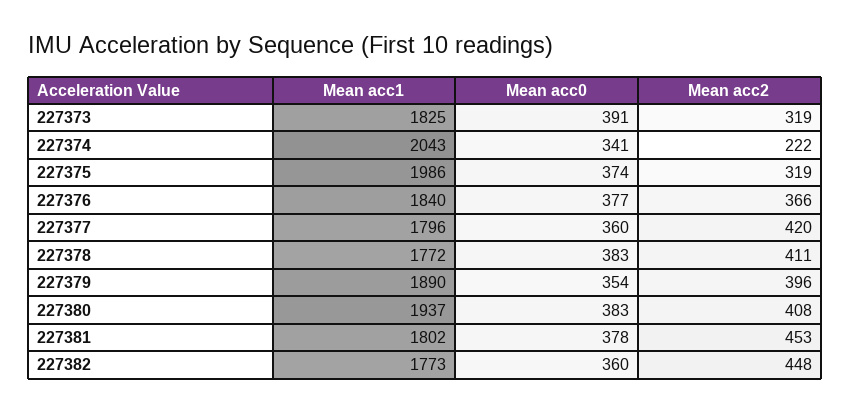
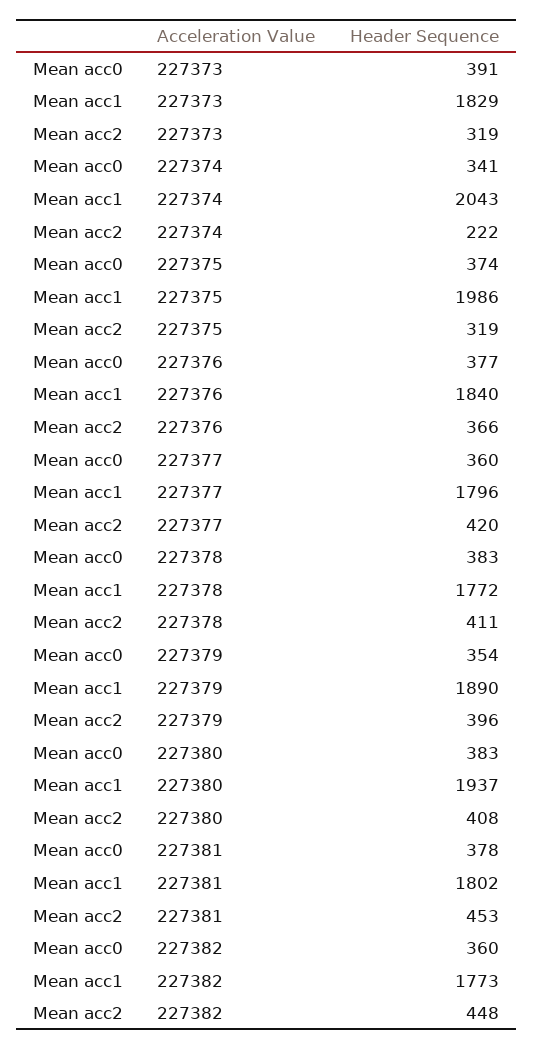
  {
    "Mean acc1": {
-     "227373": 1825,
+     "227373": 1829,
      "227374": 2043,
      "227375": 1986,
      "227376": 1840,
      "227377": 1796,
      "227378": 1772,
      "227379": 1890,
      "227380": 1937,
      "227381": 1802,
      "227382": 1773
    },
    "Mean acc0": {
      "227373": 391,
      "227374": 341,
      "227375": 374,
      "227376": 377,
      "227377": 360,
      "227378": 383,
      "227379": 354,
      "227380": 383,
      "227381": 378,
      "227382": 360
    },
    "Mean acc2": {
      "227373": 319,
      "227374": 222,
      "227375": 319,
      "227376": 366,
      "227377": 420,
      "227378": 411,
      "227379": 396,
      "227380": 408,
      "227381": 453,
      "227382": 448
    }
  }

